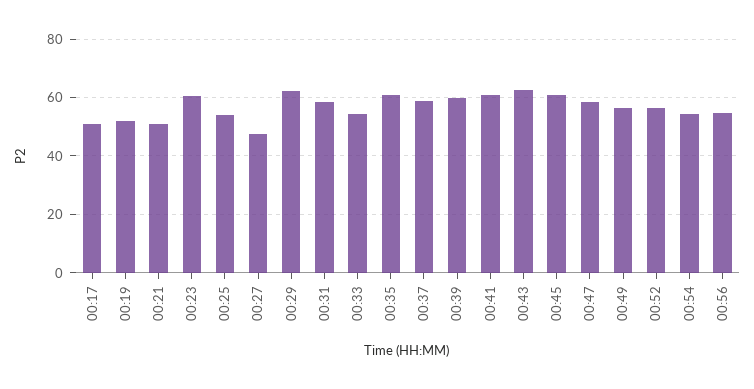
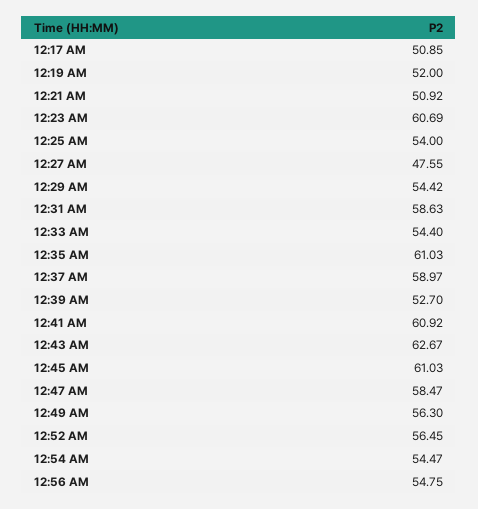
  {
    "00:17": 50.85,
    "00:19": 52,
    "00:21": 50.92,
    "00:23": 60.69,
    "00:25": 54,
    "00:27": 47.55,
-   "00:29": 62.5,
+   "00:29": 54.42,
    "00:31": 58.63,
    "00:33": 54.4,
    "00:35": 61.03,
    "00:37": 58.97,
-   "00:39": 60,
+   "00:39": 52.7,
    "00:41": 60.92,
    "00:43": 62.67,
    "00:45": 61.03,
    "00:47": 58.47,
    "00:49": 56.3,
    "00:52": 56.45,
    "00:54": 54.47,
    "00:56": 54.75
  }

